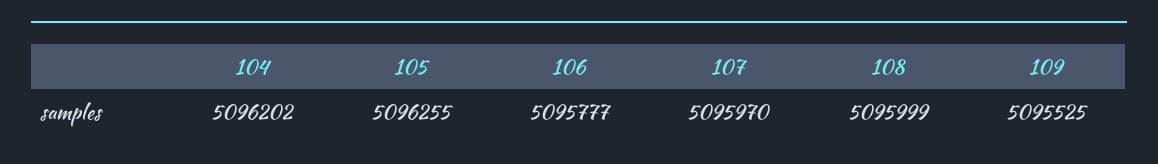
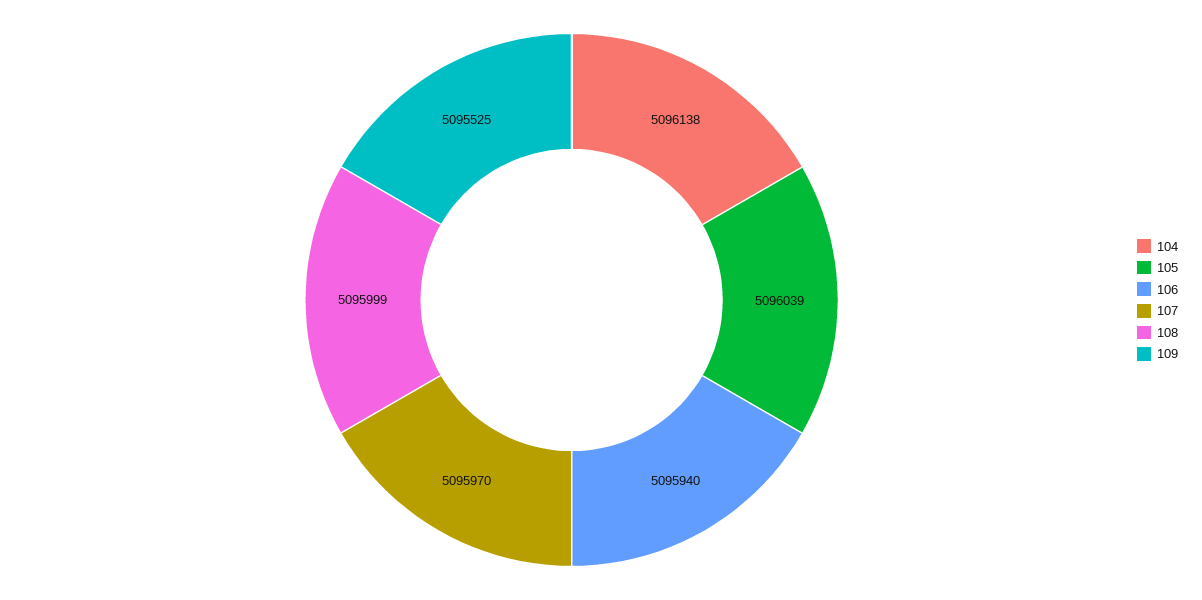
  {
-   "104": 5096202,
+   "104": 5096138,
-   "105": 5096255,
+   "105": 5096039,
-   "106": 5095777,
+   "106": 5095940,
    "107": 5095970,
    "108": 5095999,
    "109": 5095525
  }

